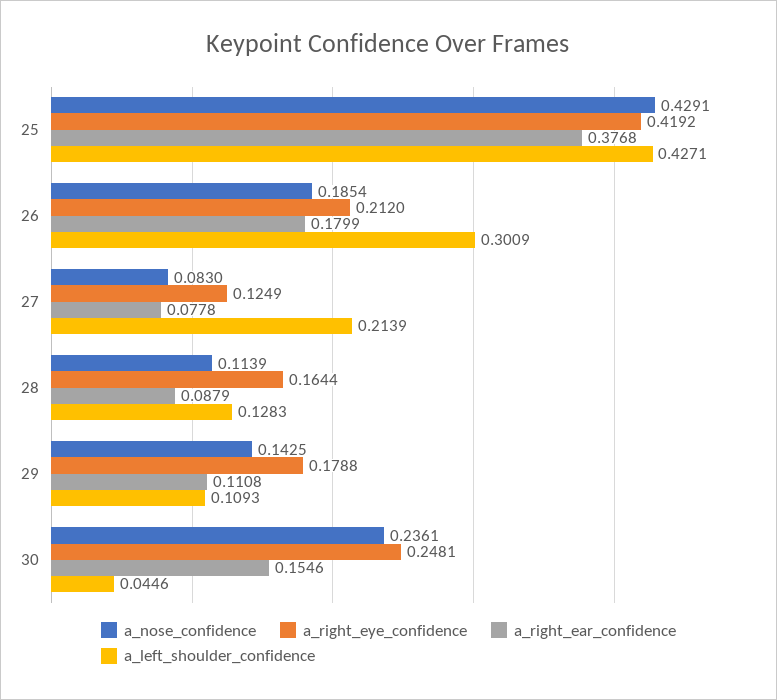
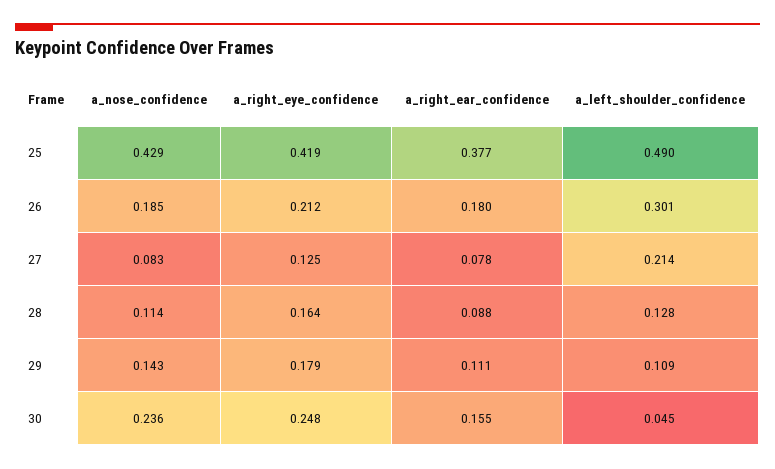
  {
    "a_nose_confidence": {
      "25": 0.4291,
      "26": 0.1854,
      "27": 0.083,
      "28": 0.1139,
      "29": 0.1425,
      "30": 0.2361
    },
    "a_right_eye_confidence": {
      "25": 0.4192,
      "26": 0.212,
      "27": 0.1249,
      "28": 0.1644,
      "29": 0.1788,
      "30": 0.2481
    },
    "a_right_ear_confidence": {
      "25": 0.3768,
      "26": 0.1799,
      "27": 0.0778,
      "28": 0.0879,
      "29": 0.1108,
      "30": 0.1546
    },
    "a_left_shoulder_confidence": {
-     "25": 0.4271,
+     "25": 0.49,
      "26": 0.3009,
      "27": 0.2139,
      "28": 0.1283,
      "29": 0.1093,
      "30": 0.0446
    }
  }

